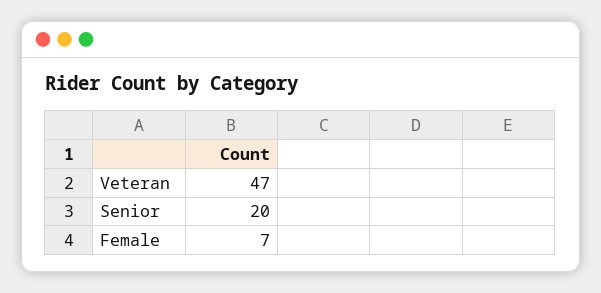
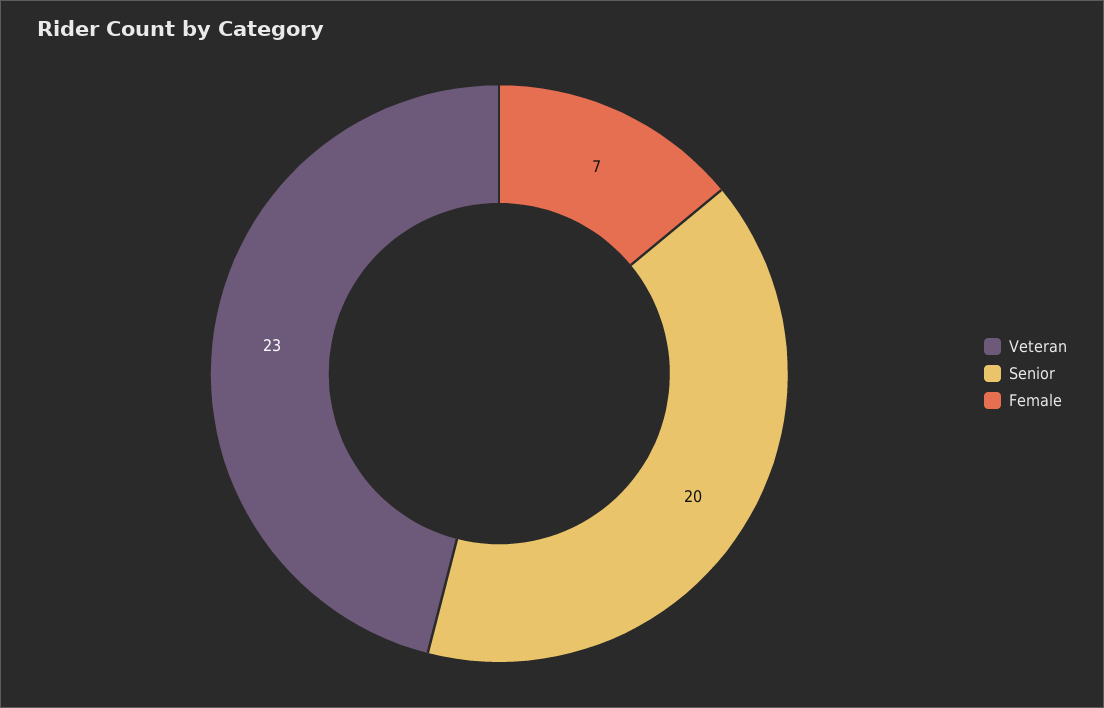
  {
-   "Veteran": 47,
+   "Veteran": 23,
    "Senior": 20,
    "Female": 7
  }

